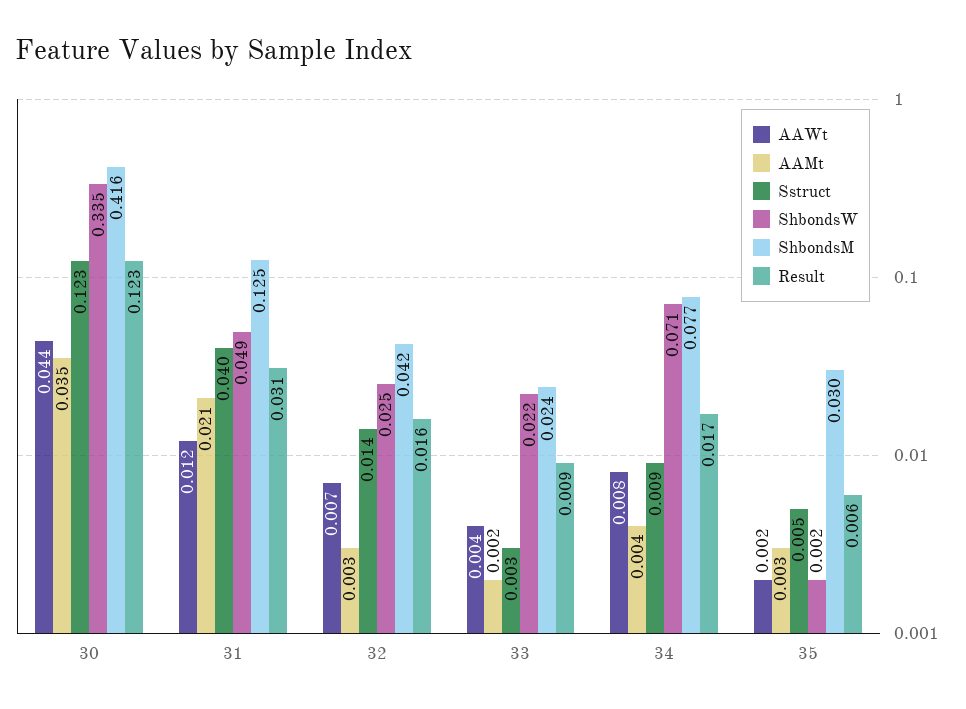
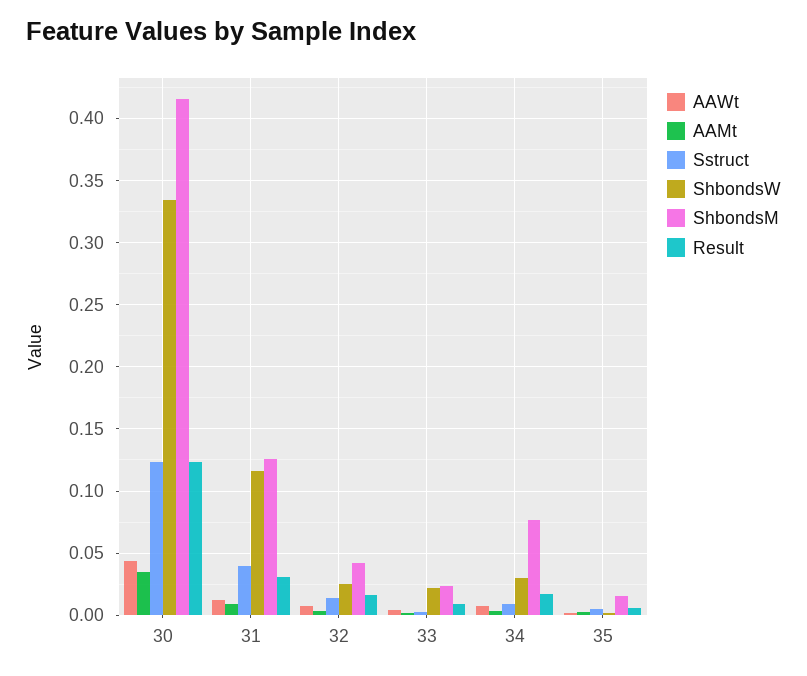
  {
    "AAWt": {
      "30": 0.044,
      "31": 0.012,
      "32": 0.007,
      "33": 0.004,
      "34": 0.008,
      "35": 0.002
    },
    "AAMt": {
      "30": 0.035,
-     "31": 0.021,
+     "31": 0.01,
      "32": 0.003,
      "33": 0.002,
      "34": 0.004,
      "35": 0.003
    },
    "Sstruct": {
      "30": 0.123,
      "31": 0.04,
      "32": 0.014,
      "33": 0.003,
      "34": 0.009,
      "35": 0.005
    },
    "ShbondsW": {
      "30": 0.335,
-     "31": 0.049,
+     "31": 0.115,
      "32": 0.025,
      "33": 0.022,
-     "34": 0.071,
+     "34": 0.03,
      "35": 0.002
    },
    "ShbondsM": {
      "30": 0.416,
      "31": 0.125,
      "32": 0.042,
      "33": 0.024,
      "34": 0.077,
-     "35": 0.03
+     "35": 0.015
    },
    "Result": {
      "30": 0.123,
      "31": 0.031,
      "32": 0.016,
      "33": 0.009,
      "34": 0.017,
      "35": 0.006
    }
  }

